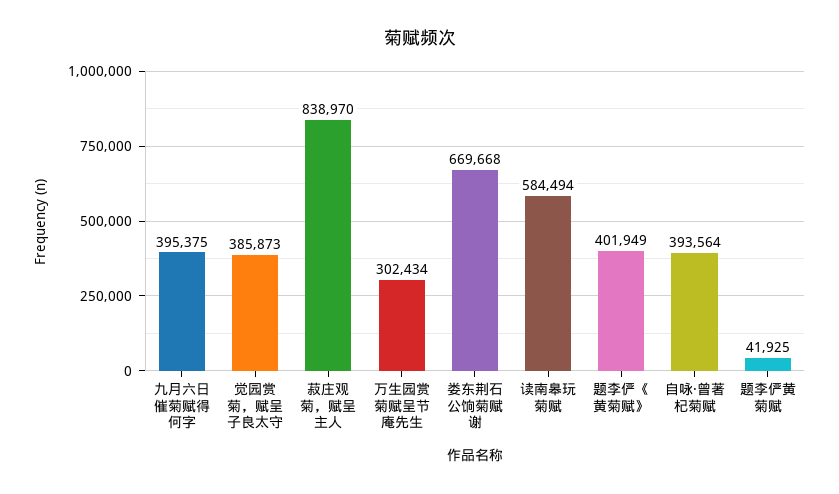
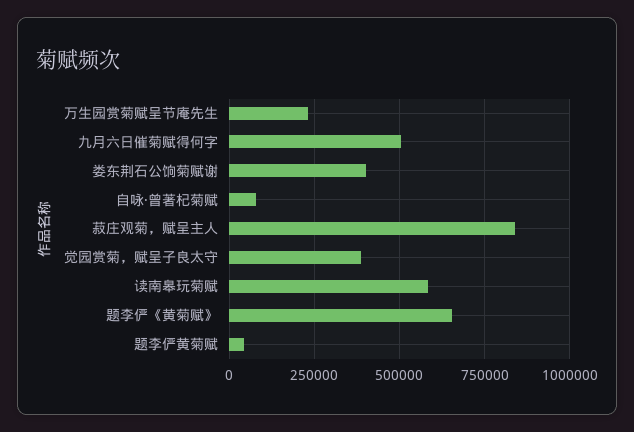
  {
-   "九月六日催菊赋得何字": 395375,
+   "九月六日催菊赋得何字": 500000,
    "觉园赏菊，赋呈子良太守": 385873,
    "菽庄观菊，赋呈主人": 838970,
-   "万生园赏菊赋呈节庵先生": 302434,
+   "万生园赏菊赋呈节庵先生": 225000,
-   "娄东荆石公饷菊赋谢": 669668,
+   "娄东荆石公饷菊赋谢": 400000,
    "读南皋玩菊赋": 584494,
-   "题李俨《黄菊赋》": 401949,
+   "题李俨《黄菊赋》": 650000,
-   "自咏·曾著杞菊赋": 393564,
+   "自咏·曾著杞菊赋": 75000,
    "题李俨黄菊赋": 41925
  }

